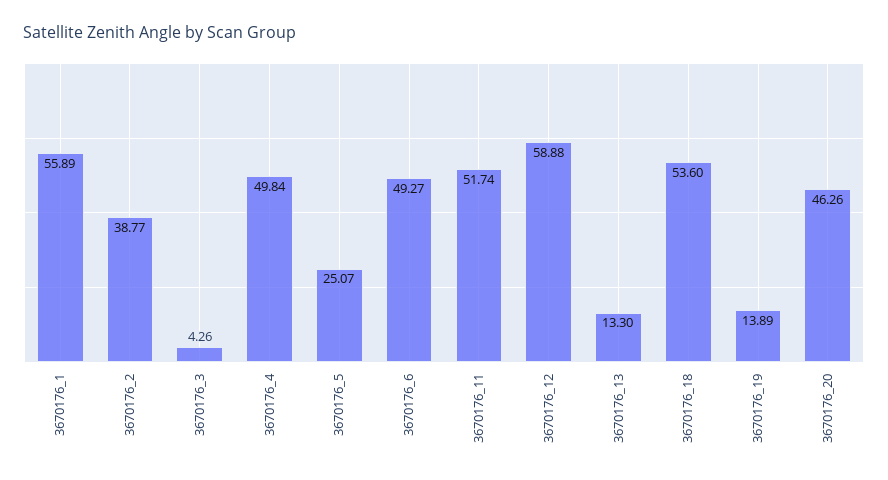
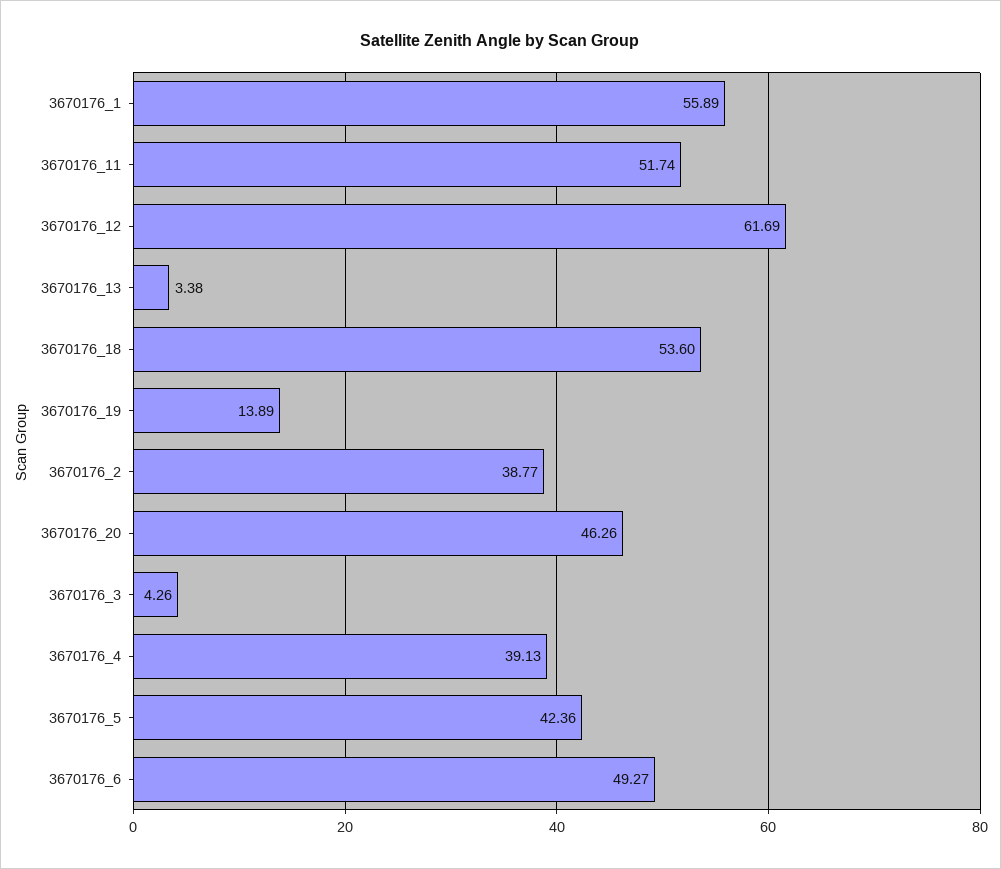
  {
    "3670176_1": 55.89,
    "3670176_2": 38.77,
    "3670176_3": 4.26,
-   "3670176_4": 49.84,
+   "3670176_4": 39.13,
-   "3670176_5": 25.07,
+   "3670176_5": 42.36,
    "3670176_6": 49.27,
    "3670176_11": 51.74,
-   "3670176_12": 58.88,
+   "3670176_12": 61.69,
-   "3670176_13": 13.3,
+   "3670176_13": 3.38,
    "3670176_18": 53.6,
    "3670176_19": 13.89,
    "3670176_20": 46.26
  }

